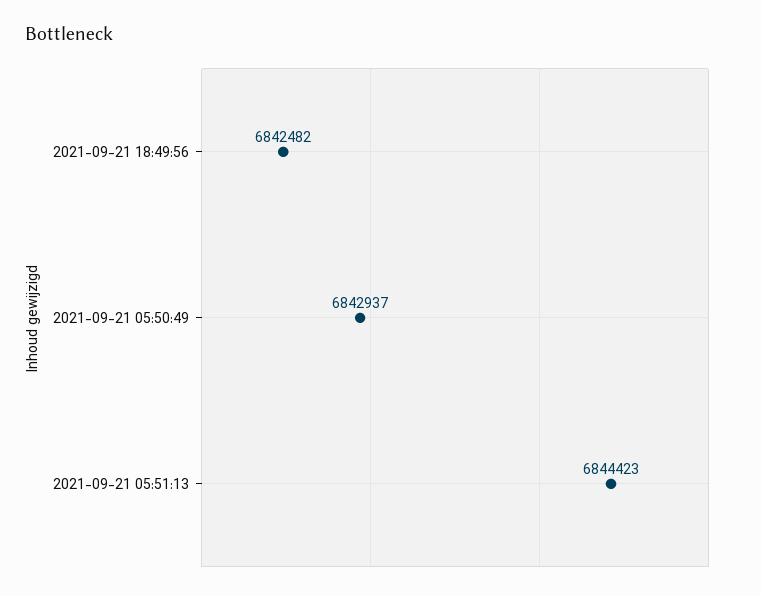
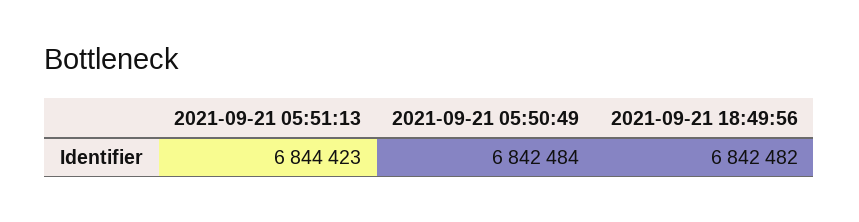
  {
    "2021-09-21 18:49:56": 6842482,
-   "2021-09-21 05:50:49": 6842937,
+   "2021-09-21 05:50:49": 6842484,
    "2021-09-21 05:51:13": 6844423
  }

